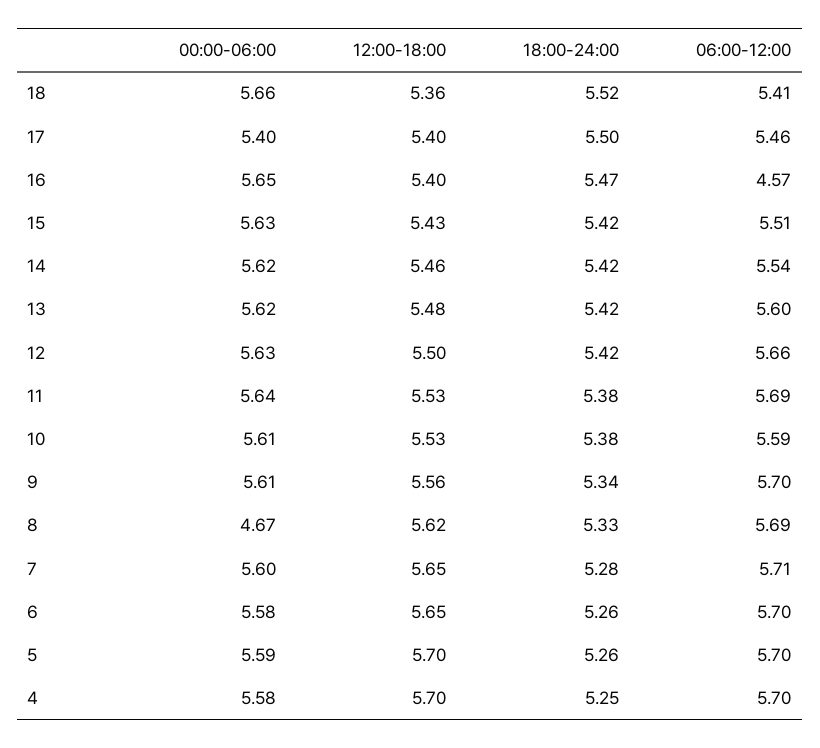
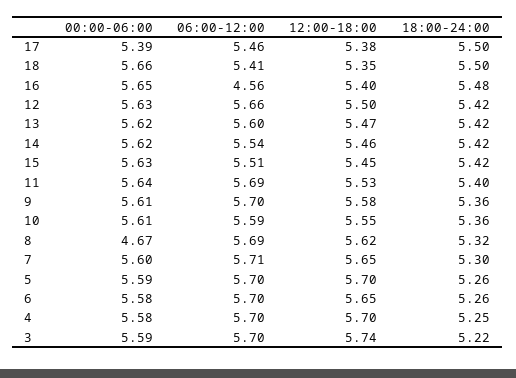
  {
    "00:00-06:00": {
      "18": 5.66,
-     "17": 5.4,
+     "17": 5.39,
      "16": 5.65,
      "15": 5.63,
      "14": 5.62,
      "13": 5.62,
      "12": 5.63,
      "11": 5.64,
      "10": 5.61,
      "9": 5.61,
      "8": 4.67,
      "7": 5.6,
      "6": 5.58,
      "5": 5.59,
-     "4": 5.58
+     "4": 5.58,
+     "3": 5.59
    },
    "12:00-18:00": {
-     "18": 5.36,
+     "18": 5.35,
-     "17": 5.4,
+     "17": 5.38,
      "16": 5.4,
-     "15": 5.43,
+     "15": 5.45,
      "14": 5.46,
-     "13": 5.48,
+     "13": 5.47,
      "12": 5.5,
      "11": 5.53,
-     "10": 5.53,
+     "10": 5.55,
-     "9": 5.56,
+     "9": 5.58,
      "8": 5.62,
      "7": 5.65,
      "6": 5.65,
      "5": 5.7,
-     "4": 5.7
+     "4": 5.7,
+     "3": 5.74
    },
    "18:00-24:00": {
-     "18": 5.52,
+     "18": 5.5,
      "17": 5.5,
-     "16": 5.47,
+     "16": 5.48,
      "15": 5.42,
      "14": 5.42,
      "13": 5.42,
      "12": 5.42,
-     "11": 5.38,
+     "11": 5.4,
-     "10": 5.38,
+     "10": 5.36,
-     "9": 5.34,
+     "9": 5.36,
-     "8": 5.33,
+     "8": 5.32,
-     "7": 5.28,
+     "7": 5.3,
      "6": 5.26,
      "5": 5.26,
-     "4": 5.25
+     "4": 5.25,
+     "3": 5.22
    },
    "06:00-12:00": {
      "18": 5.41,
      "17": 5.46,
-     "16": 4.57,
+     "16": 4.56,
      "15": 5.51,
      "14": 5.54,
      "13": 5.6,
      "12": 5.66,
      "11": 5.69,
      "10": 5.59,
      "9": 5.7,
      "8": 5.69,
      "7": 5.71,
      "6": 5.7,
      "5": 5.7,
-     "4": 5.7
+     "4": 5.7,
+     "3": 5.7
    }
  }

